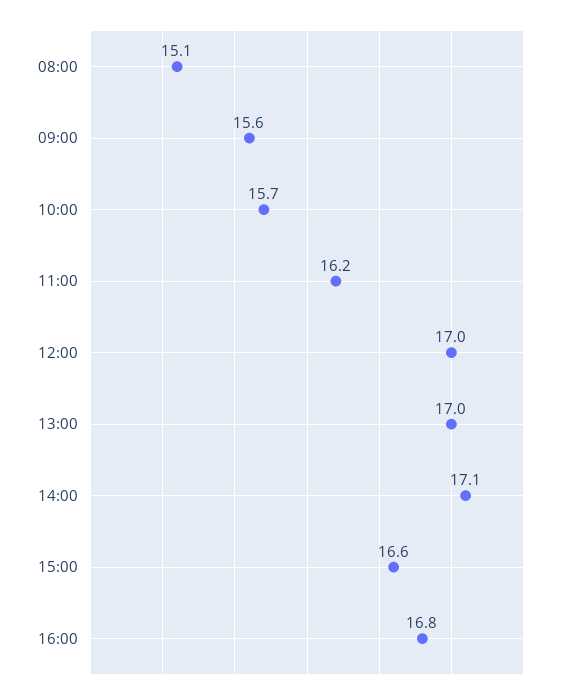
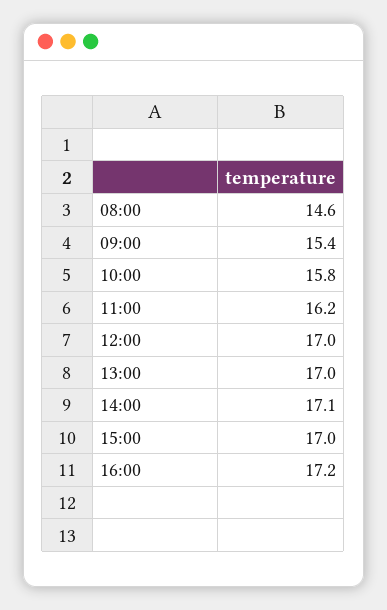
  {
-   "08:00": 15.1,
+   "08:00": 14.6,
-   "09:00": 15.6,
+   "09:00": 15.4,
-   "10:00": 15.7,
+   "10:00": 15.8,
    "11:00": 16.2,
    "12:00": 17,
    "13:00": 17,
    "14:00": 17.1,
-   "15:00": 16.6,
+   "15:00": 17,
-   "16:00": 16.8
+   "16:00": 17.2
  }

